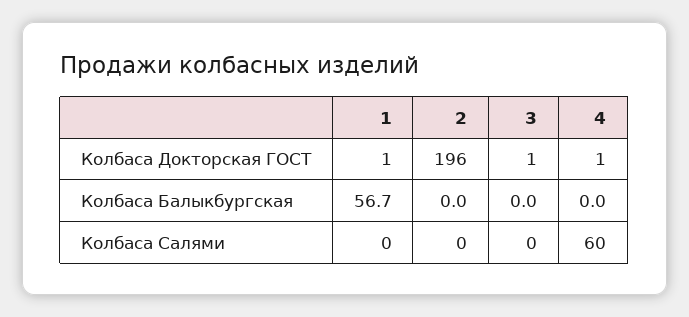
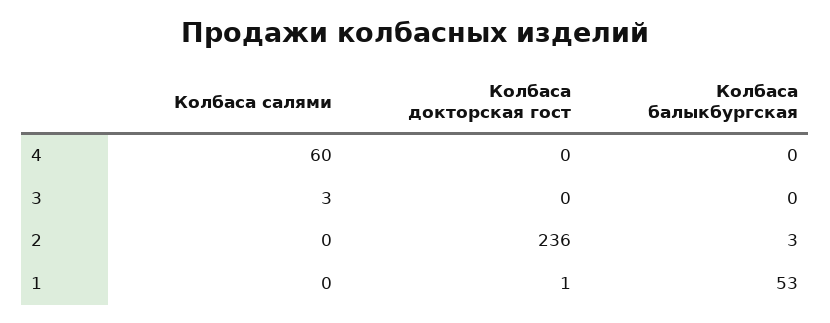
  {
    "1": {
      "Колбаса Докторская ГОСТ": 1,
-     "Колбаса Балыкбургская": 56.7,
+     "Колбаса Балыкбургская": 53,
      "Колбаса Салями": 0
    },
    "2": {
-     "Колбаса Докторская ГОСТ": 196,
+     "Колбаса Докторская ГОСТ": 236,
-     "Колбаса Балыкбургская": 0,
+     "Колбаса Балыкбургская": 3,
      "Колбаса Салями": 0
    },
    "3": {
-     "Колбаса Докторская ГОСТ": 1,
+     "Колбаса Докторская ГОСТ": 0,
      "Колбаса Балыкбургская": 0,
-     "Колбаса Салями": 0
+     "Колбаса Салями": 3
    },
    "4": {
-     "Колбаса Докторская ГОСТ": 1,
+     "Колбаса Докторская ГОСТ": 0,
      "Колбаса Балыкбургская": 0,
      "Колбаса Салями": 60
    }
  }

